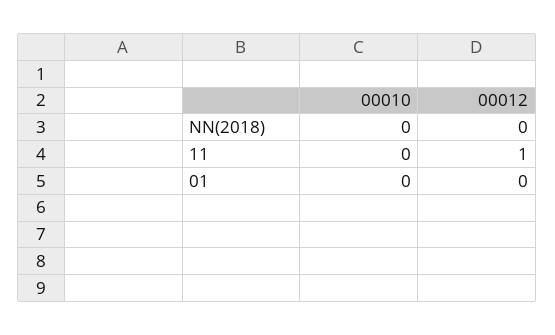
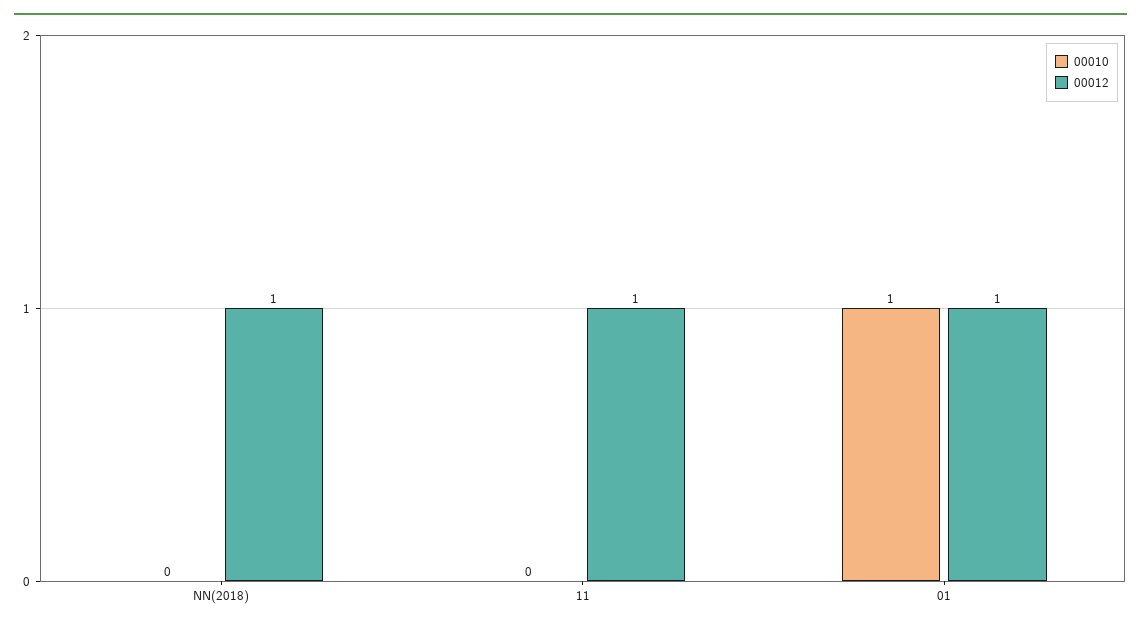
  {
    "00010": {
      "NN(2018)": 0,
      "11": 0,
-     "01": 0
+     "01": 1
    },
    "00012": {
-     "NN(2018)": 0,
+     "NN(2018)": 1,
      "11": 1,
-     "01": 0
+     "01": 1
    }
  }

